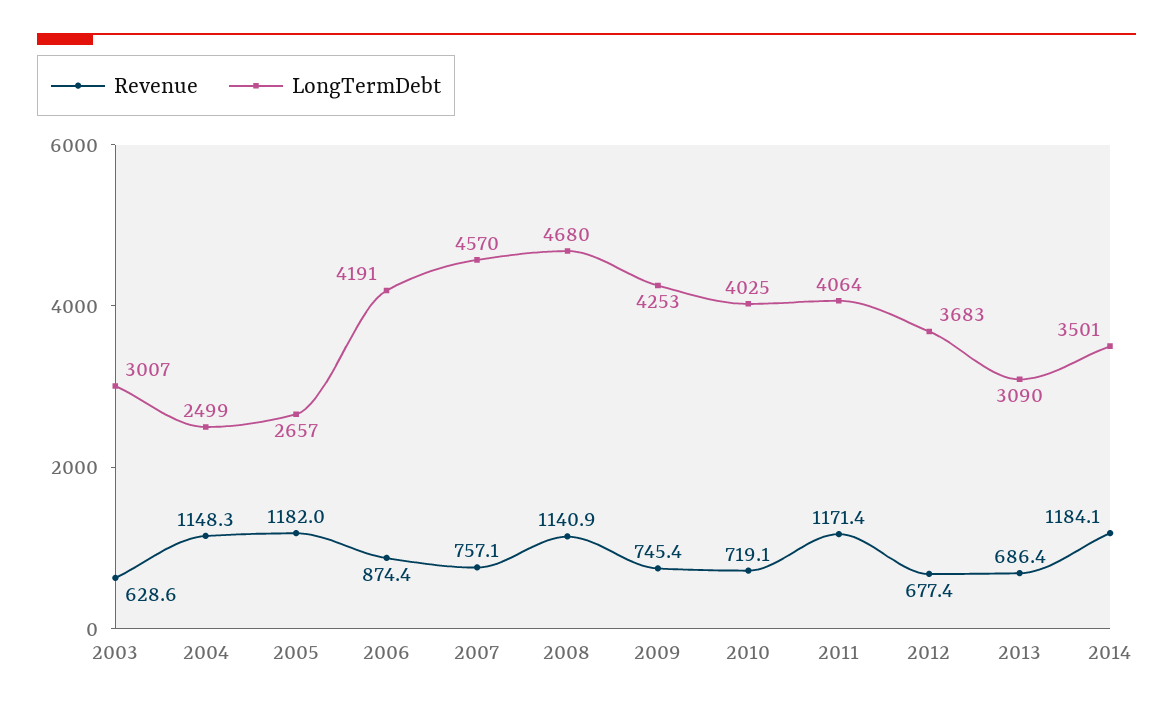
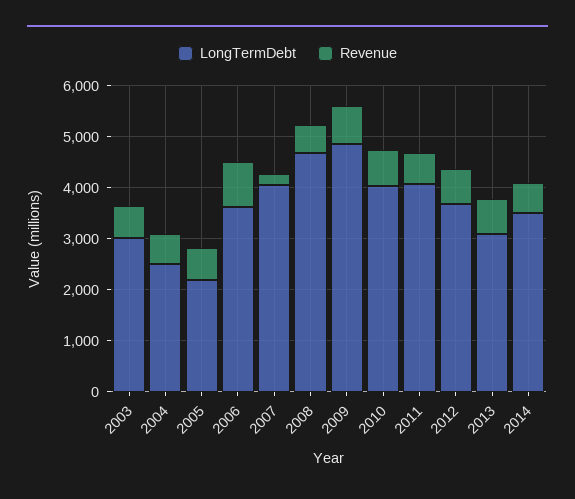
  {
    "Revenue": {
      "2003": 628.6,
-     "2004": 1148.3,
+     "2004": 600,
-     "2005": 1182,
+     "2005": 600,
      "2006": 874.4,
-     "2007": 757.1,
+     "2007": 200,
-     "2008": 1140.9,
+     "2008": 600,
      "2009": 745.4,
      "2010": 719.1,
-     "2011": 1171.4,
+     "2011": 600,
      "2012": 677.4,
      "2013": 686.4,
-     "2014": 1184.1
+     "2014": 600
    },
    "LongTermDebt": {
      "2003": 3007,
      "2004": 2499,
-     "2005": 2657,
+     "2005": 2200,
-     "2006": 4191,
+     "2006": 3600,
-     "2007": 4570,
+     "2007": 4000,
      "2008": 4680,
-     "2009": 4253,
+     "2009": 4800,
      "2010": 4025,
      "2011": 4064,
      "2012": 3683,
      "2013": 3090,
      "2014": 3501
    }
  }

